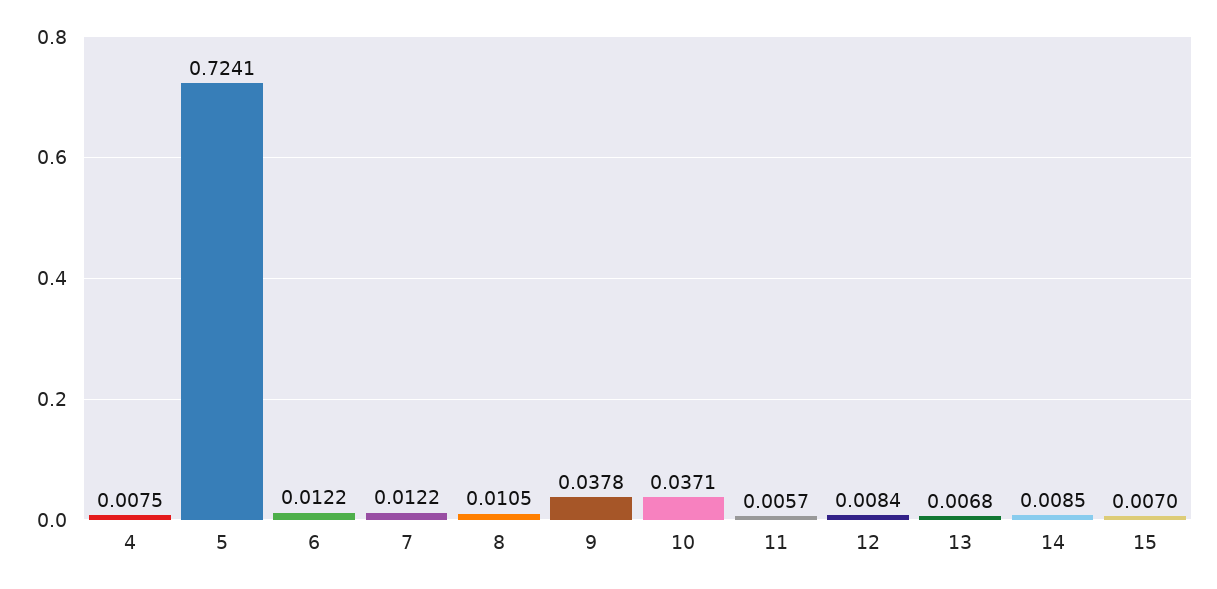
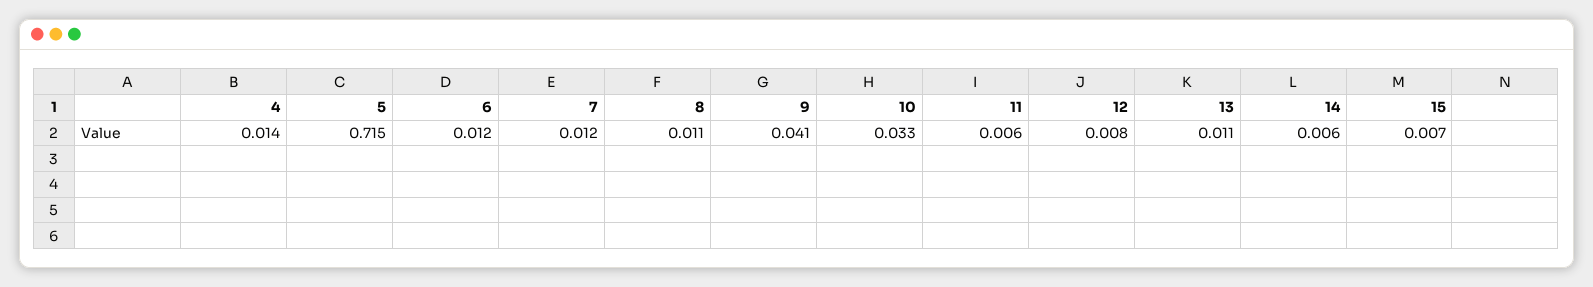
  {
-   "4": 0.0075,
+   "4": 0.014,
-   "5": 0.7241,
+   "5": 0.715,
    "6": 0.0122,
    "7": 0.0122,
    "8": 0.0105,
-   "9": 0.0378,
+   "9": 0.041,
-   "10": 0.0371,
+   "10": 0.033,
    "11": 0.0057,
    "12": 0.0084,
-   "13": 0.0068,
+   "13": 0.011,
-   "14": 0.0085,
+   "14": 0.006,
    "15": 0.007
  }

